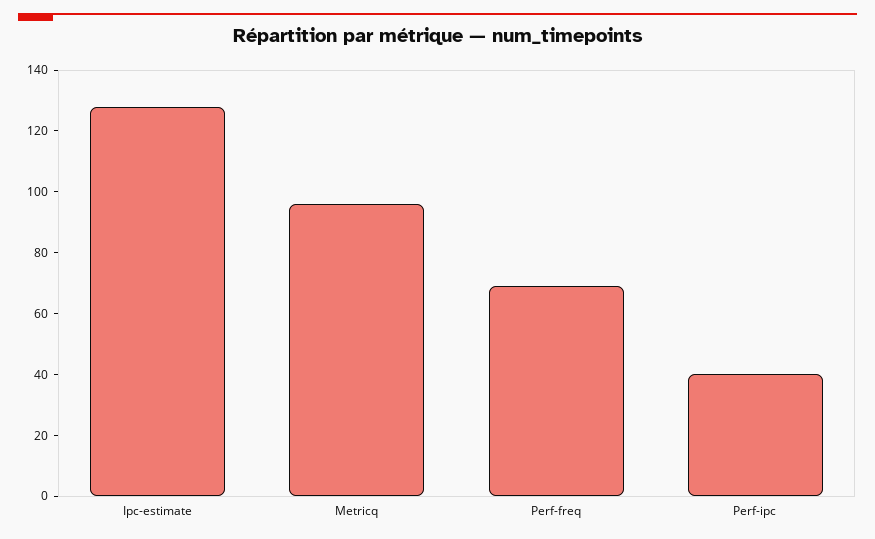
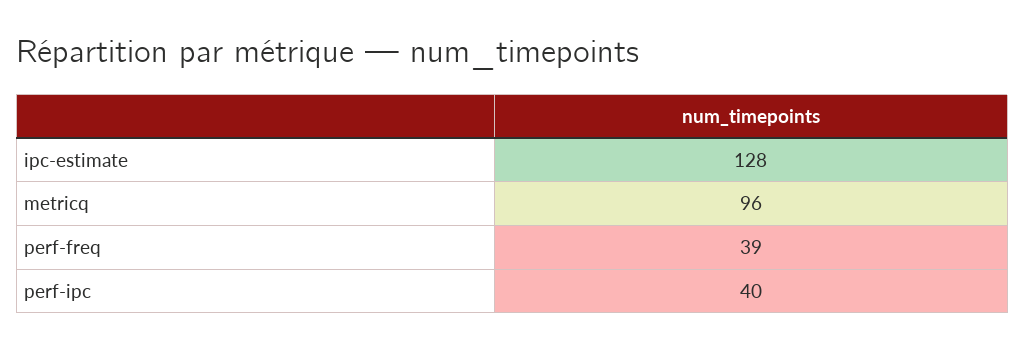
  {
    "Ipc-estimate": 128,
    "Metricq": 96,
-   "Perf-freq": 70,
+   "Perf-freq": 39,
    "Perf-ipc": 40
  }

